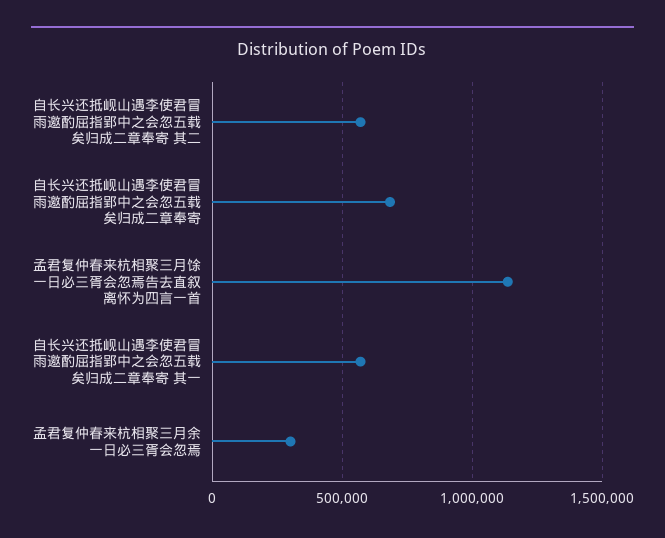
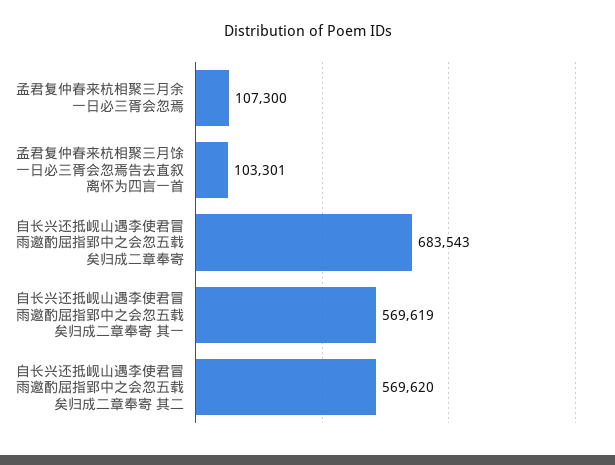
  {
    "自长兴还抵岘山遇李使君冒雨邀酌屈指郢中之会忽五载矣归成二章奉寄 其二": 569620,
    "自长兴还抵岘山遇李使君冒雨邀酌屈指郢中之会忽五载矣归成二章奉寄": 683543,
-   "孟君复仲春来杭相聚三月馀一日必三胥会忽焉告去直叙离怀为四言一首": 1150000,
+   "孟君复仲春来杭相聚三月馀一日必三胥会忽焉告去直叙离怀为四言一首": 103301,
    "自长兴还抵岘山遇李使君冒雨邀酌屈指郢中之会忽五载矣归成二章奉寄 其一": 569619,
-   "孟君复仲春来杭相聚三月余一日必三胥会忽焉": 300000
+   "孟君复仲春来杭相聚三月余一日必三胥会忽焉": 107300
  }

